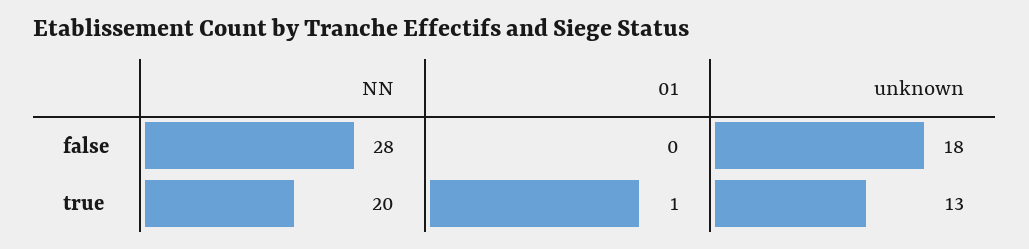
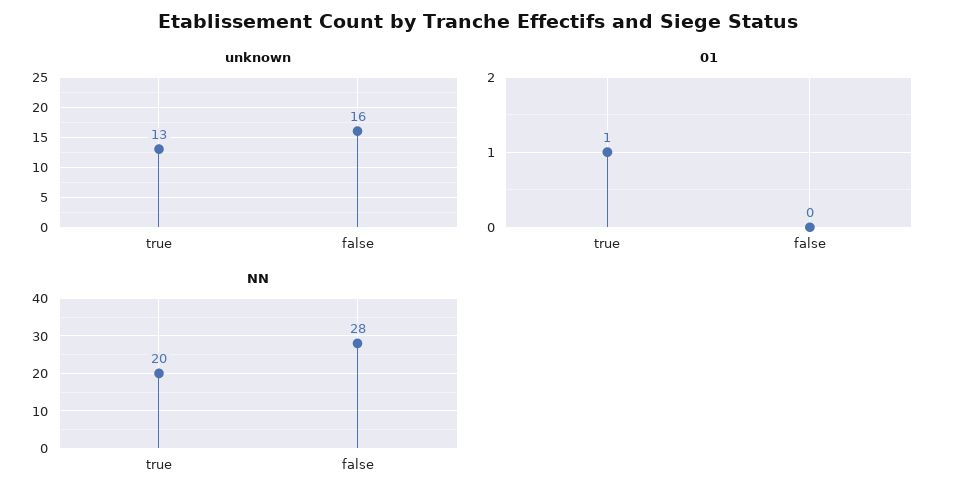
  {
    "NN": {
      "false": 28,
      "true": 20
    },
    "01": {
      "false": 0,
      "true": 1
    },
    "unknown": {
-     "false": 18,
+     "false": 16,
      "true": 13
    }
  }

